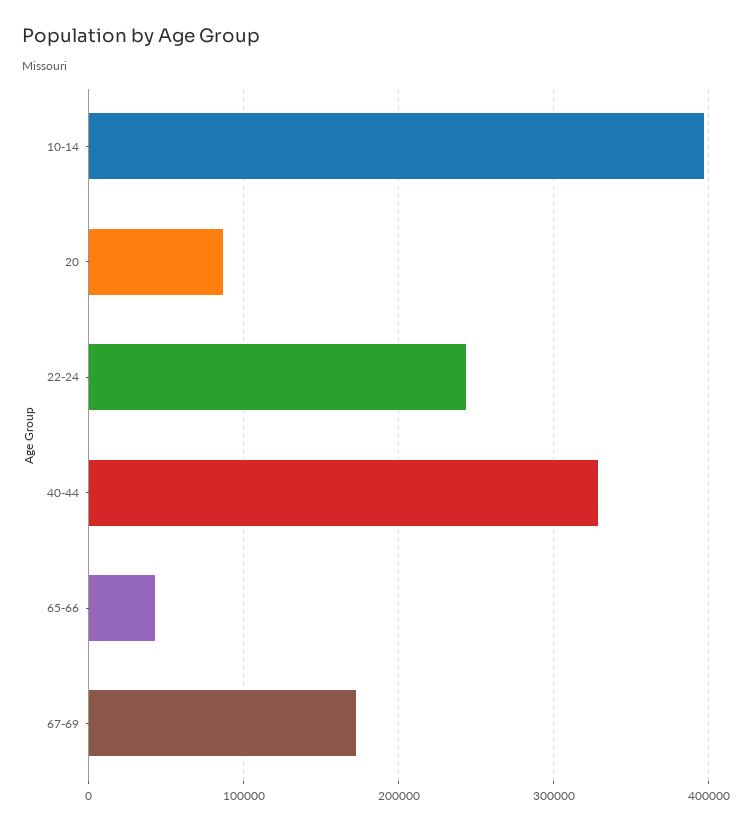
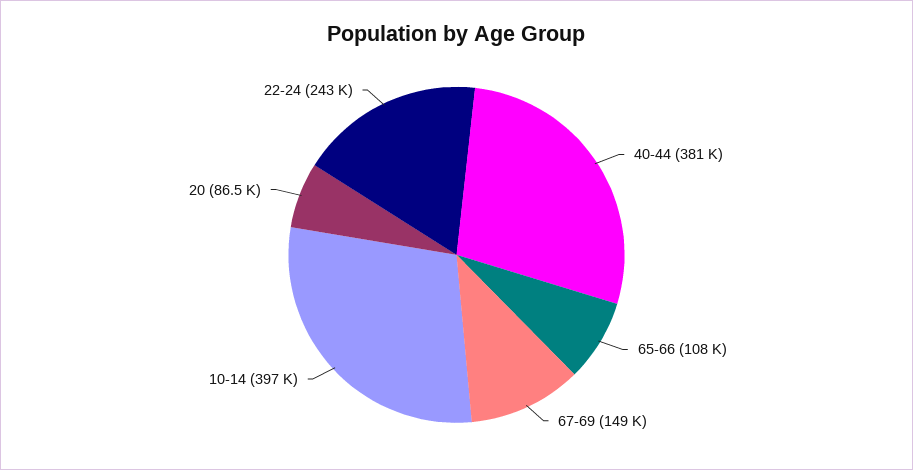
  {
    "10-14": 397000,
    "20": 86500,
    "22-24": 243000,
-   "40-44": 330000,
+   "40-44": 381000,
-   "65-66": 40000,
+   "65-66": 108000,
-   "67-69": 170000
+   "67-69": 149000
  }

